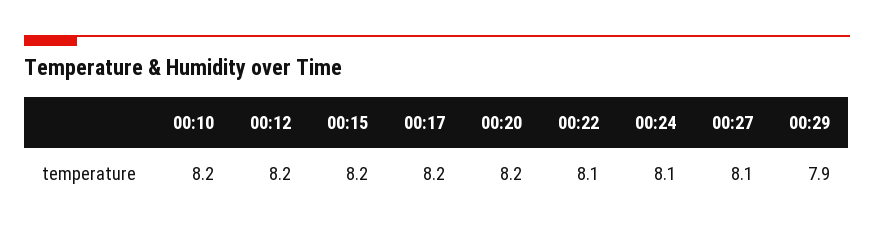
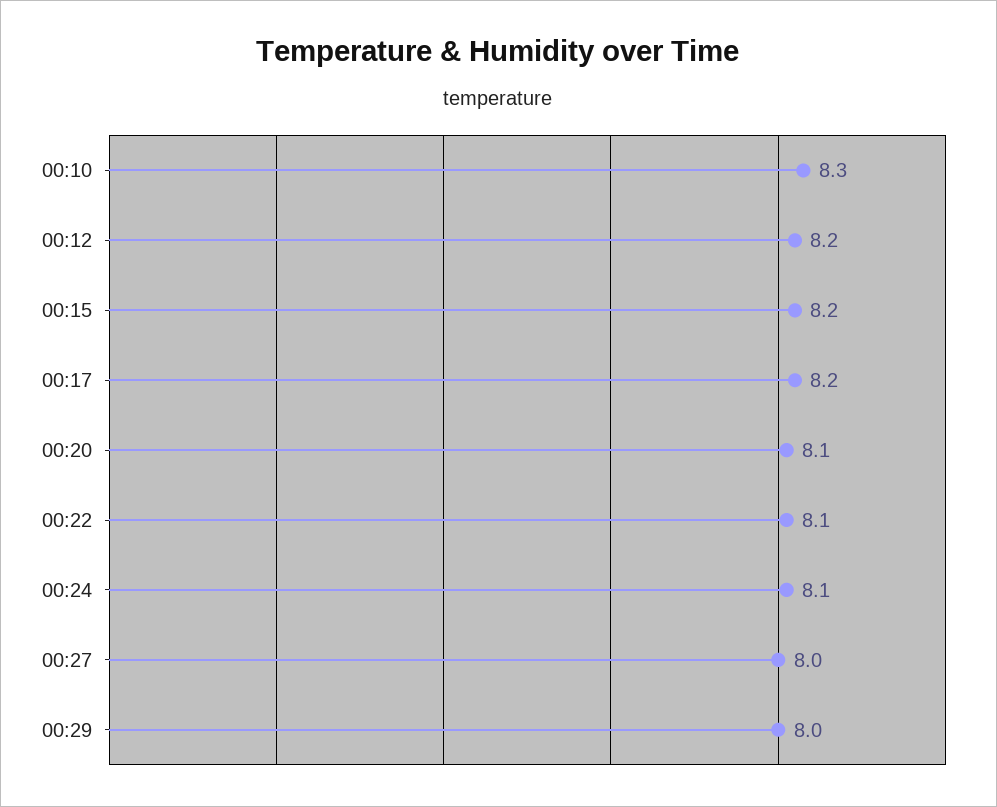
  {
-   "00:10": 8.2,
+   "00:10": 8.3,
    "00:12": 8.2,
    "00:15": 8.2,
    "00:17": 8.2,
-   "00:20": 8.2,
+   "00:20": 8.1,
    "00:22": 8.1,
    "00:24": 8.1,
-   "00:27": 8.1,
+   "00:27": 8,
-   "00:29": 7.9
+   "00:29": 8
  }

